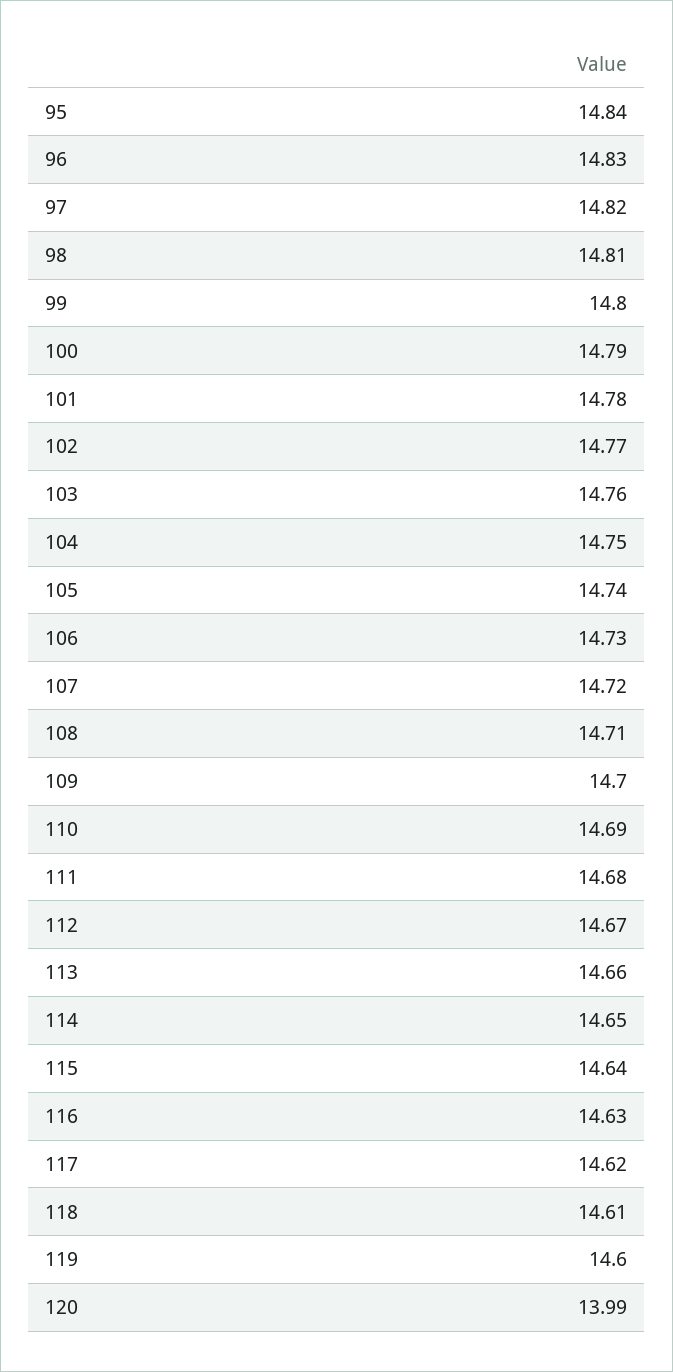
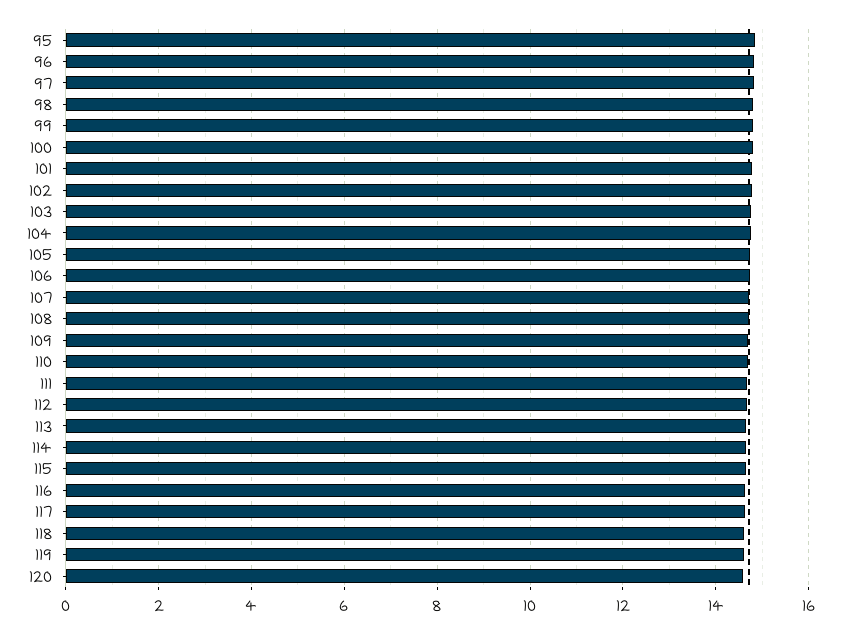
  {
    "95": 14.84,
    "96": 14.83,
    "97": 14.82,
    "98": 14.81,
    "99": 14.8,
    "100": 14.79,
    "101": 14.78,
    "102": 14.77,
    "103": 14.76,
    "104": 14.75,
    "105": 14.74,
    "106": 14.73,
    "107": 14.72,
    "108": 14.71,
    "109": 14.7,
    "110": 14.69,
    "111": 14.68,
    "112": 14.67,
    "113": 14.66,
    "114": 14.65,
    "115": 14.64,
    "116": 14.63,
    "117": 14.62,
    "118": 14.61,
    "119": 14.6,
-   "120": 13.99
+   "120": 14.6
  }

